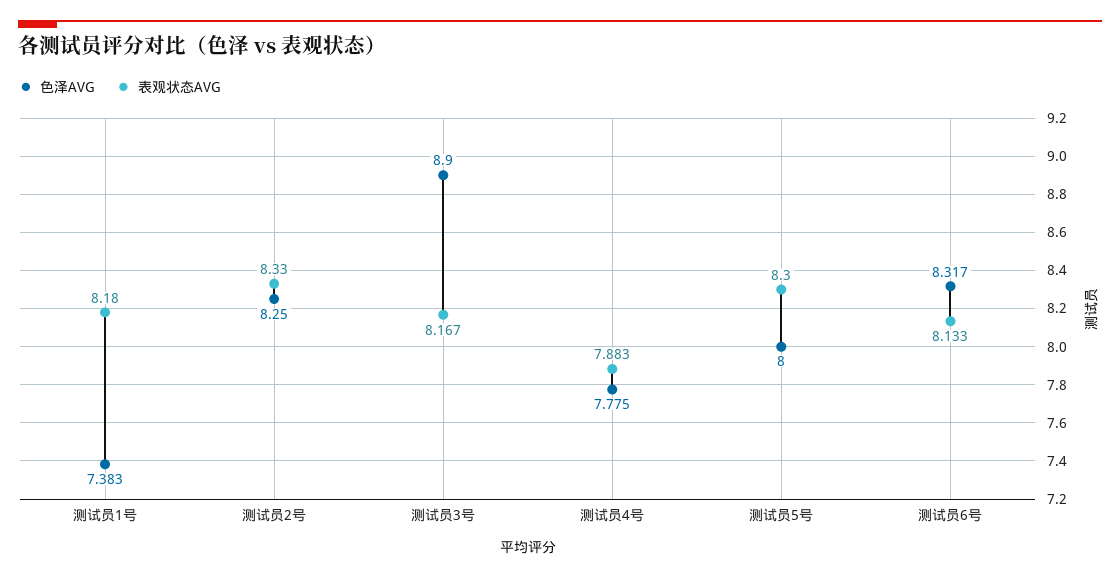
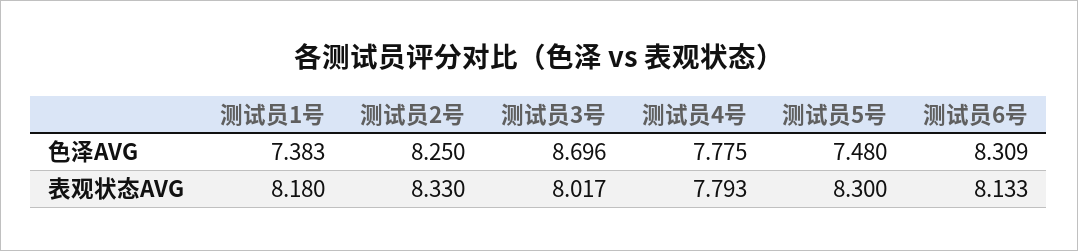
  {
    "色泽AVG": {
      "测试员1号": 7.383,
      "测试员2号": 8.25,
-     "测试员3号": 8.9,
+     "测试员3号": 8.696,
      "测试员4号": 7.775,
-     "测试员5号": 8,
+     "测试员5号": 7.48,
-     "测试员6号": 8.317
+     "测试员6号": 8.309
    },
    "表观状态AVG": {
      "测试员1号": 8.18,
      "测试员2号": 8.33,
-     "测试员3号": 8.167,
+     "测试员3号": 8.017,
-     "测试员4号": 7.883,
+     "测试员4号": 7.793,
      "测试员5号": 8.3,
      "测试员6号": 8.133
    }
  }

